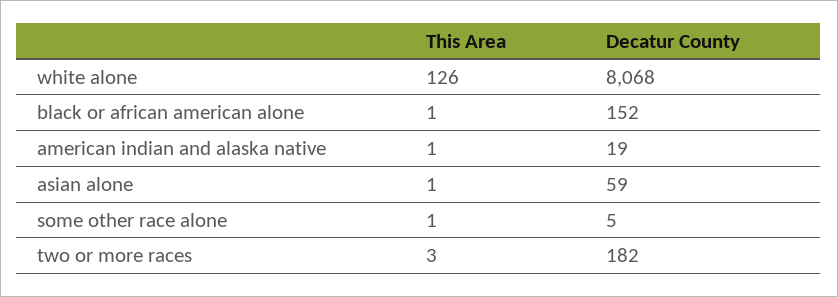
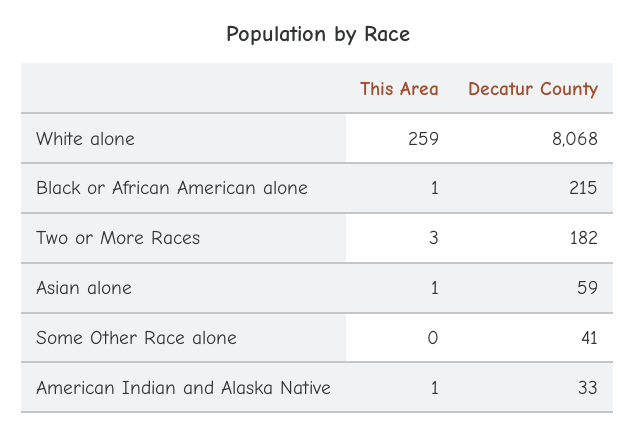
  {
    "This Area": {
-     "white alone": 126,
+     "white alone": 259,
      "black or african american alone": 1,
      "american indian and alaska native": 1,
      "asian alone": 1,
-     "some other race alone": 1,
+     "some other race alone": 0,
      "two or more races": 3
    },
    "Decatur County": {
      "white alone": 8068,
-     "black or african american alone": 152,
+     "black or african american alone": 215,
-     "american indian and alaska native": 19,
+     "american indian and alaska native": 33,
      "asian alone": 59,
-     "some other race alone": 5,
+     "some other race alone": 41,
      "two or more races": 182
    }
  }

